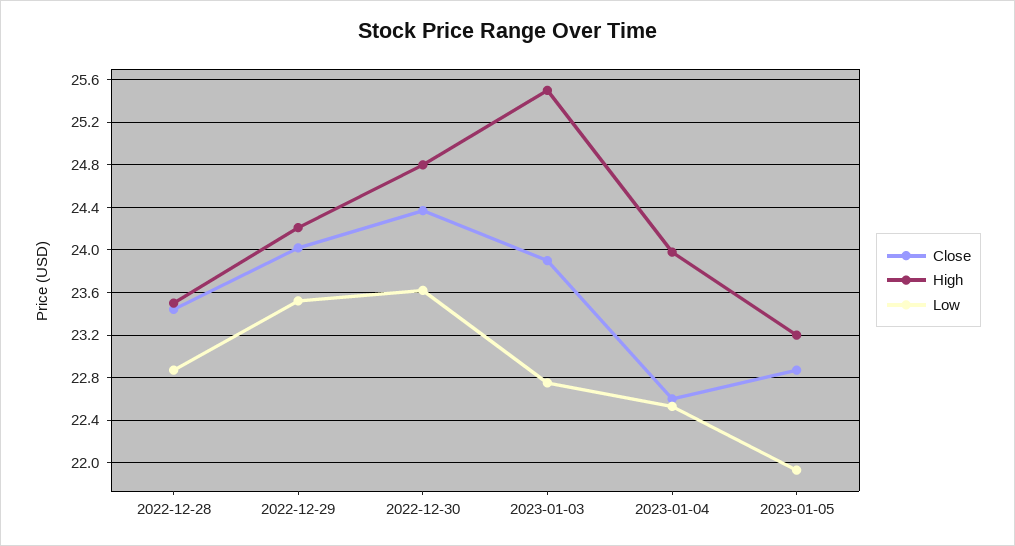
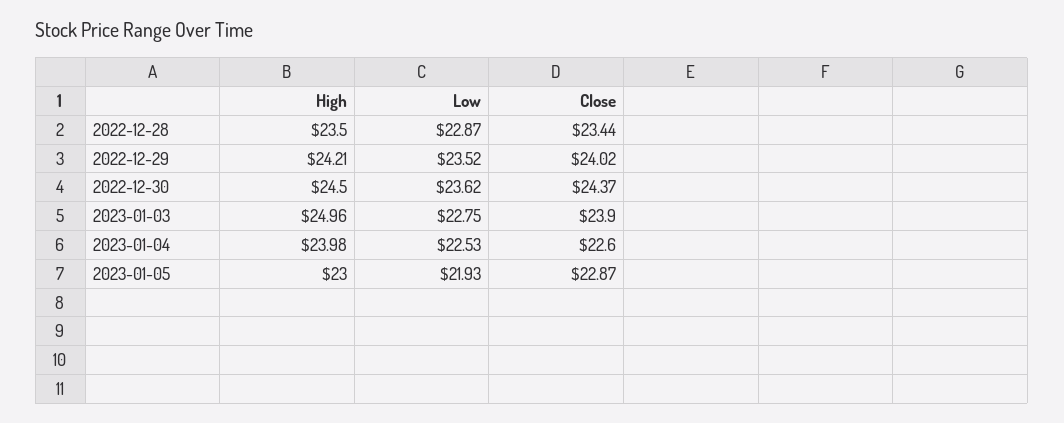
  {
    "Close": {
      "2022-12-28": 23.44,
      "2022-12-29": 24.02,
      "2022-12-30": 24.37,
      "2023-01-03": 23.9,
      "2023-01-04": 22.6,
      "2023-01-05": 22.87
    },
    "High": {
      "2022-12-28": 23.5,
      "2022-12-29": 24.21,
-     "2022-12-30": 24.8,
+     "2022-12-30": 24.5,
-     "2023-01-03": 25.5,
+     "2023-01-03": 24.96,
      "2023-01-04": 23.98,
-     "2023-01-05": 23.2
+     "2023-01-05": 23
    },
    "Low": {
      "2022-12-28": 22.87,
      "2022-12-29": 23.52,
      "2022-12-30": 23.62,
      "2023-01-03": 22.75,
      "2023-01-04": 22.53,
      "2023-01-05": 21.93
    }
  }

